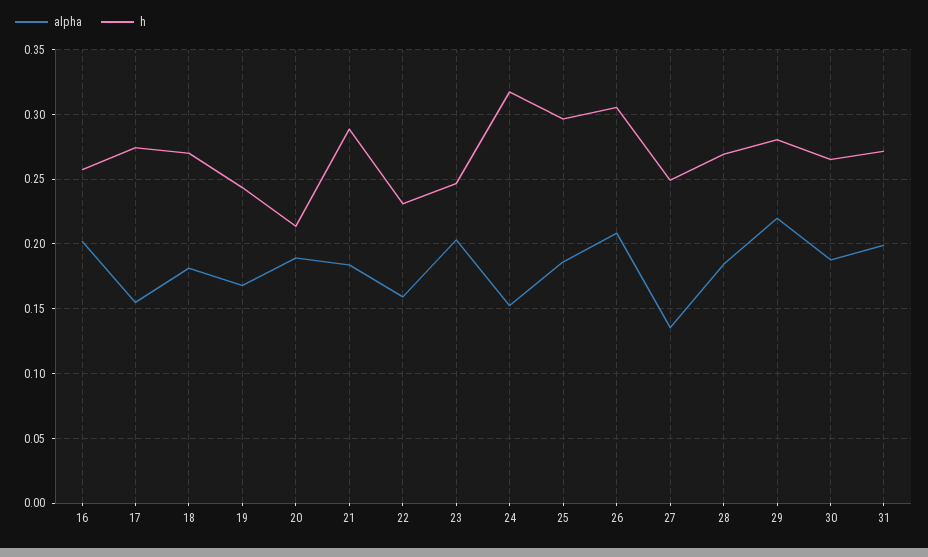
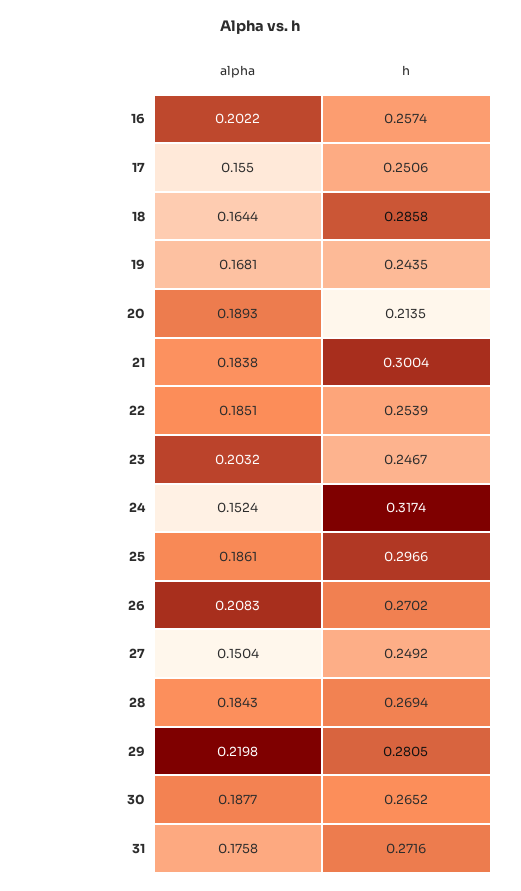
  {
    "alpha": {
      "16": 0.2022,
      "17": 0.155,
-     "18": 0.18,
+     "18": 0.1644,
      "19": 0.1681,
      "20": 0.1893,
      "21": 0.1838,
-     "22": 0.16,
+     "22": 0.1851,
      "23": 0.2032,
      "24": 0.1524,
      "25": 0.1861,
      "26": 0.2083,
-     "27": 0.135,
+     "27": 0.1504,
      "28": 0.1843,
      "29": 0.2198,
      "30": 0.1877,
-     "31": 0.2
+     "31": 0.1758
    },
    "h": {
      "16": 0.2574,
-     "17": 0.275,
+     "17": 0.2506,
-     "18": 0.27,
+     "18": 0.2858,
      "19": 0.2435,
      "20": 0.2135,
-     "21": 0.29,
+     "21": 0.3004,
-     "22": 0.23,
+     "22": 0.2539,
      "23": 0.2467,
      "24": 0.3174,
      "25": 0.2966,
-     "26": 0.305,
+     "26": 0.2702,
      "27": 0.2492,
      "28": 0.2694,
      "29": 0.2805,
      "30": 0.2652,
      "31": 0.2716
    }
  }

